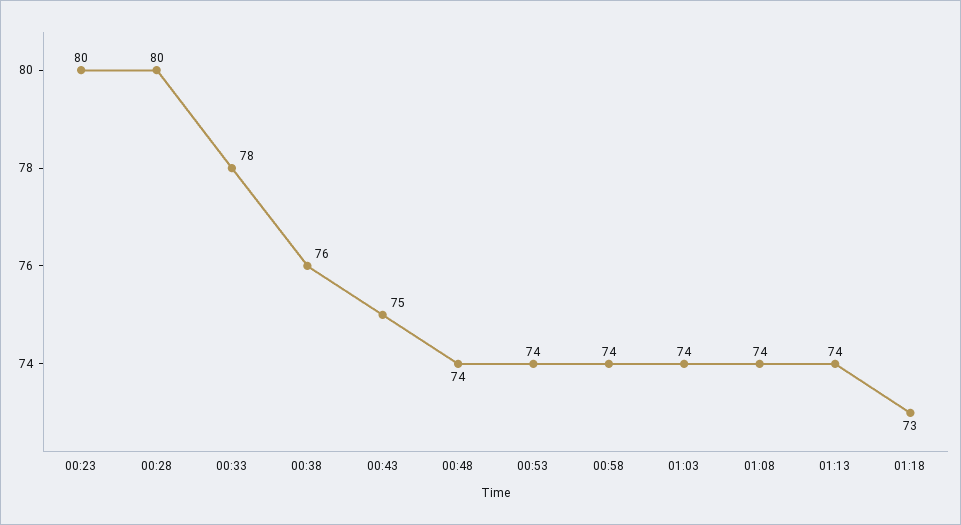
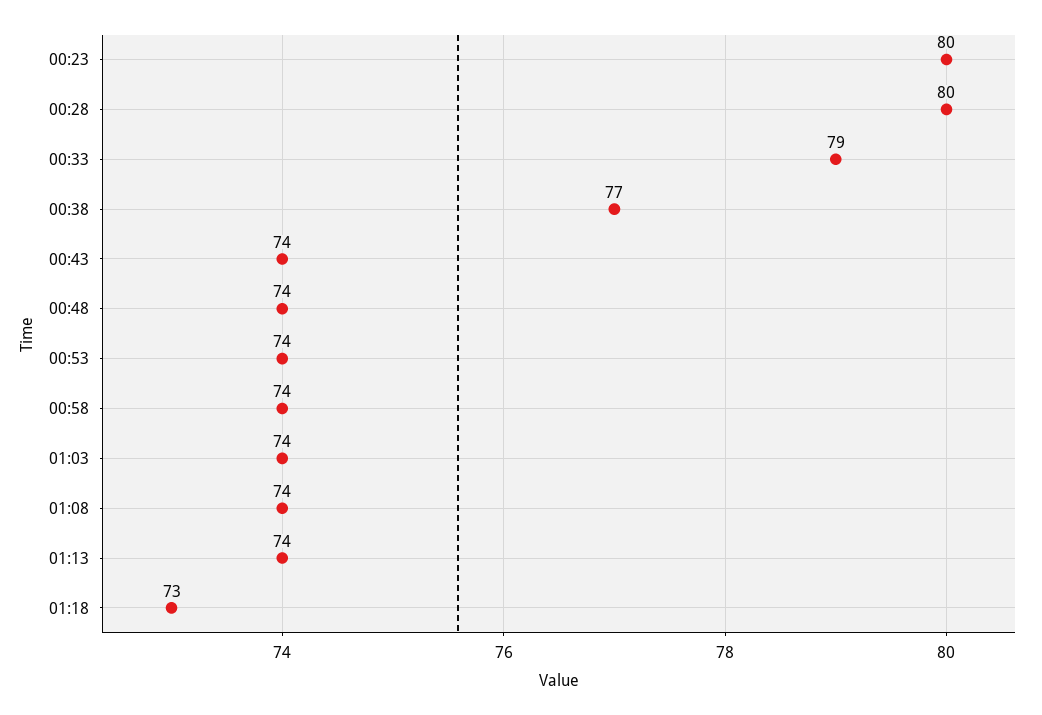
  {
    "00:23": 80,
    "00:28": 80,
-   "00:33": 78,
+   "00:33": 79,
-   "00:38": 76,
+   "00:38": 77,
-   "00:43": 75,
+   "00:43": 74,
    "00:48": 74,
    "00:53": 74,
    "00:58": 74,
    "01:03": 74,
    "01:08": 74,
    "01:13": 74,
    "01:18": 73
  }

